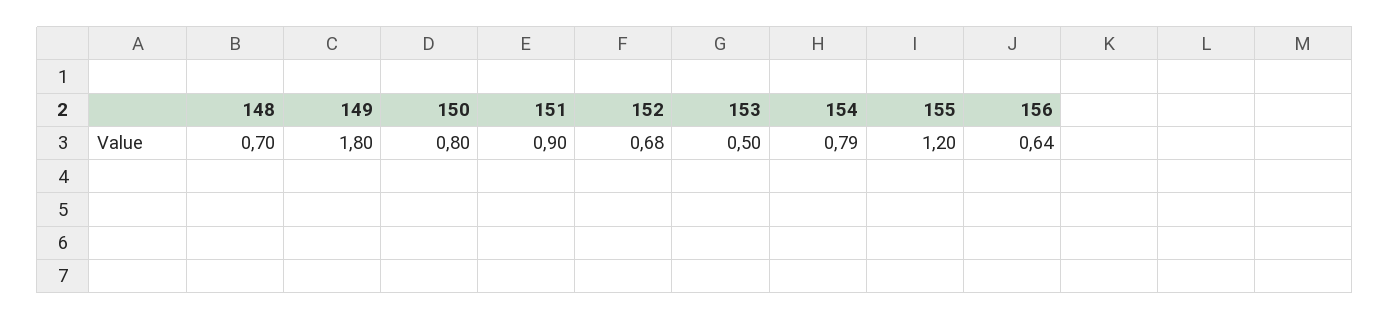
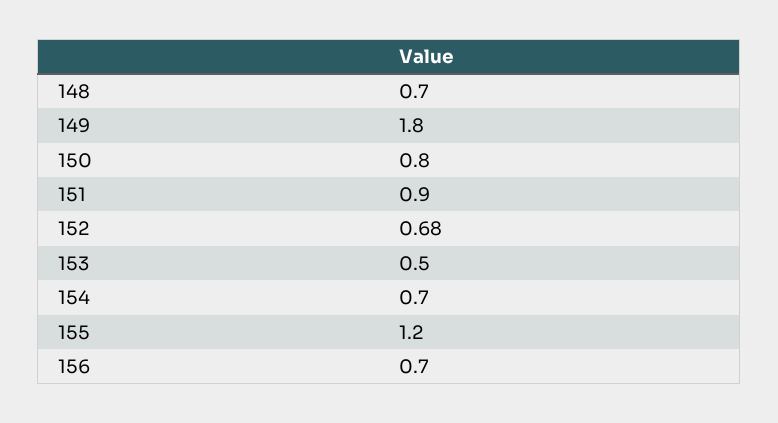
  {
    "148": 0.7,
    "149": 1.8,
    "150": 0.8,
    "151": 0.9,
    "152": 0.68,
    "153": 0.5,
-   "154": 0.79,
+   "154": 0.7,
    "155": 1.2,
-   "156": 0.64
+   "156": 0.7
  }

